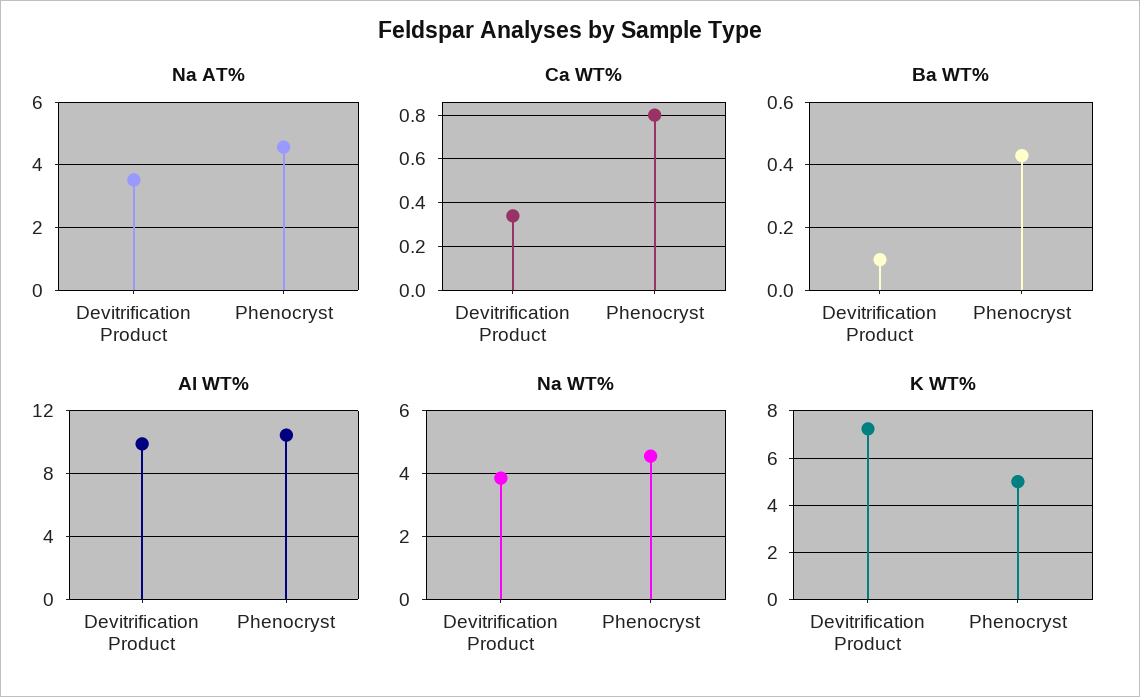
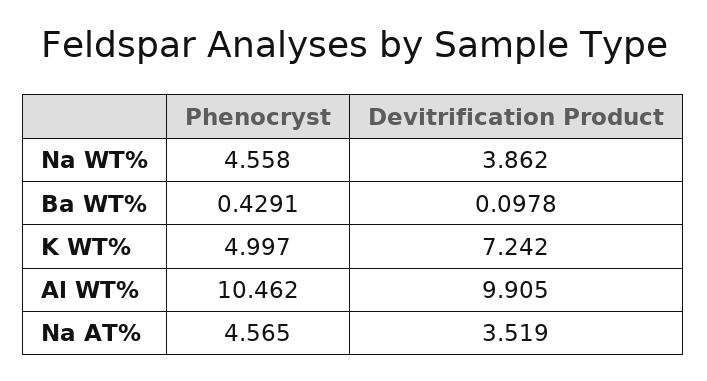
  {
    "Na AT%": {
      "Devitrification Product": 3.519,
      "Phenocryst": 4.565
    },
-   "Ca WT%": {
-     "Devitrification Product": 0.35,
-     "Phenocryst": 0.8
-   },
    "Ba WT%": {
      "Devitrification Product": 0.0978,
      "Phenocryst": 0.4291
    },
    "Al WT%": {
      "Devitrification Product": 9.905,
      "Phenocryst": 10.462
    },
    "Na WT%": {
      "Devitrification Product": 3.862,
      "Phenocryst": 4.558
    },
    "K WT%": {
      "Devitrification Product": 7.242,
      "Phenocryst": 4.997
    }
  }

